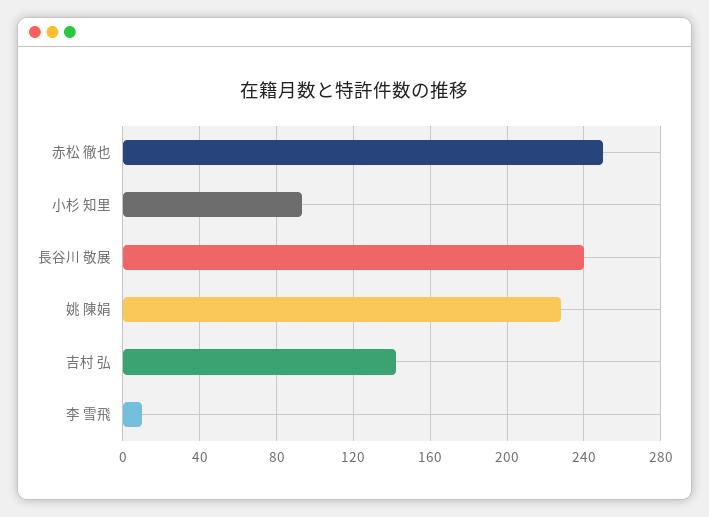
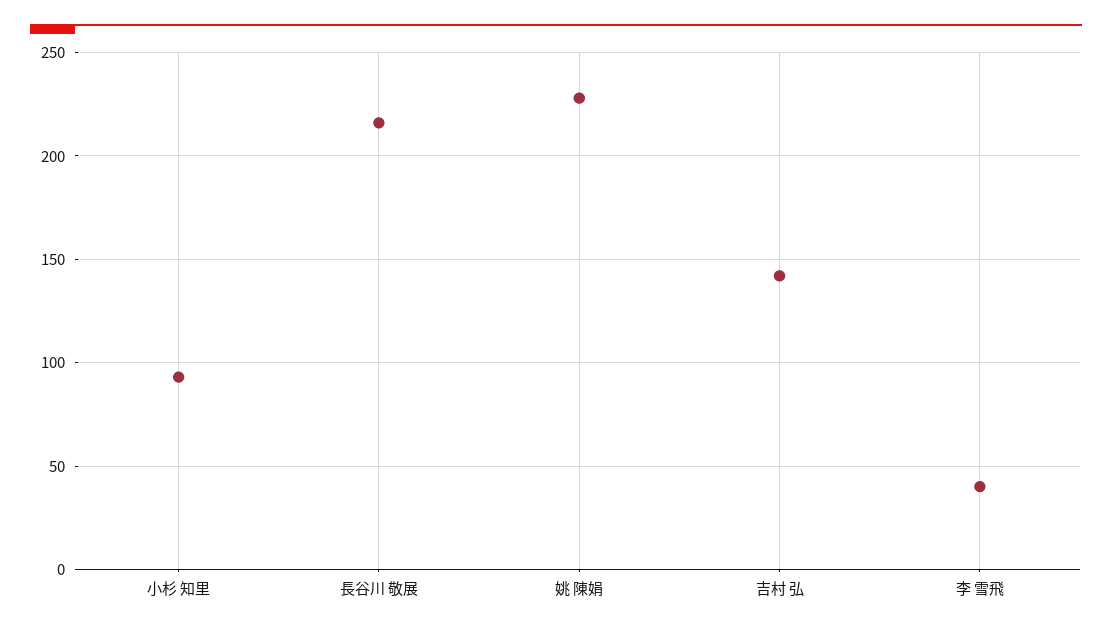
  {
-   "赤松 徹也": 250,
    "小杉 知里": 95,
-   "長谷川 敬展": 240,
+   "長谷川 敬展": 215,
    "姚 陳娟": 230,
    "吉村 弘": 140,
-   "李 雪飛": 10
+   "李 雪飛": 40
  }

